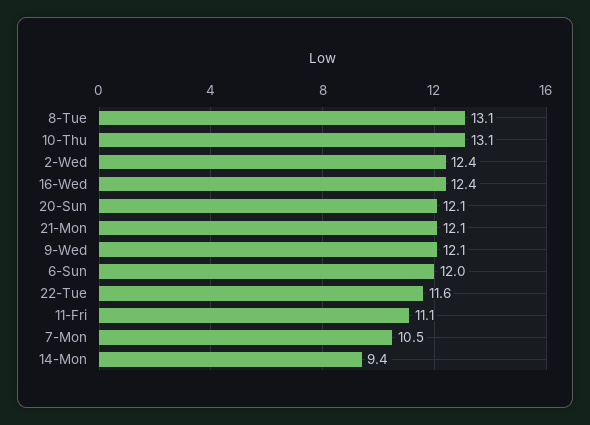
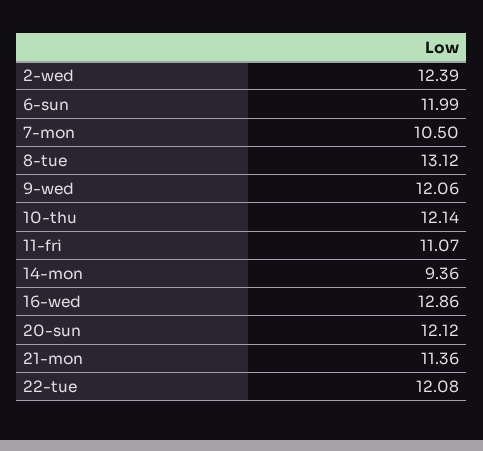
  {
    "8-Tue": 13.12,
-   "10-Thu": 13.1,
+   "10-Thu": 12.14,
    "2-Wed": 12.39,
-   "16-Wed": 12.4,
+   "16-Wed": 12.86,
    "20-Sun": 12.12,
-   "21-Mon": 12.1,
+   "21-Mon": 11.36,
    "9-Wed": 12.06,
    "6-Sun": 11.99,
-   "22-Tue": 11.6,
+   "22-Tue": 12.08,
    "11-Fri": 11.07,
    "7-Mon": 10.5,
    "14-Mon": 9.36
  }

